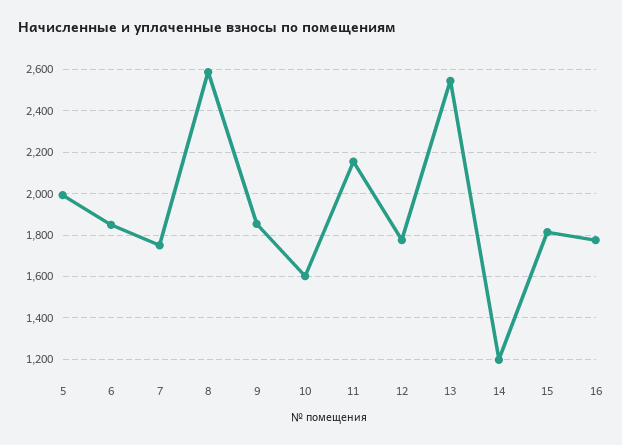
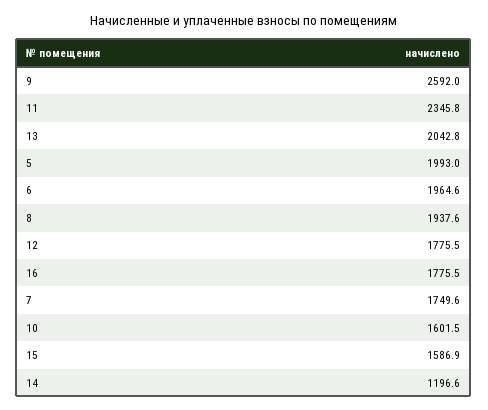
  {
    "5": 1993,
-   "6": 1850,
+   "6": 1964.6,
    "7": 1749.6,
-   "8": 2600,
+   "8": 1937.6,
-   "9": 1850,
+   "9": 2592,
    "10": 1601.5,
-   "11": 2150,
+   "11": 2345.8,
    "12": 1775.5,
-   "13": 2550,
+   "13": 2042.8,
    "14": 1196.6,
-   "15": 1800,
+   "15": 1586.9,
    "16": 1775.5
  }

